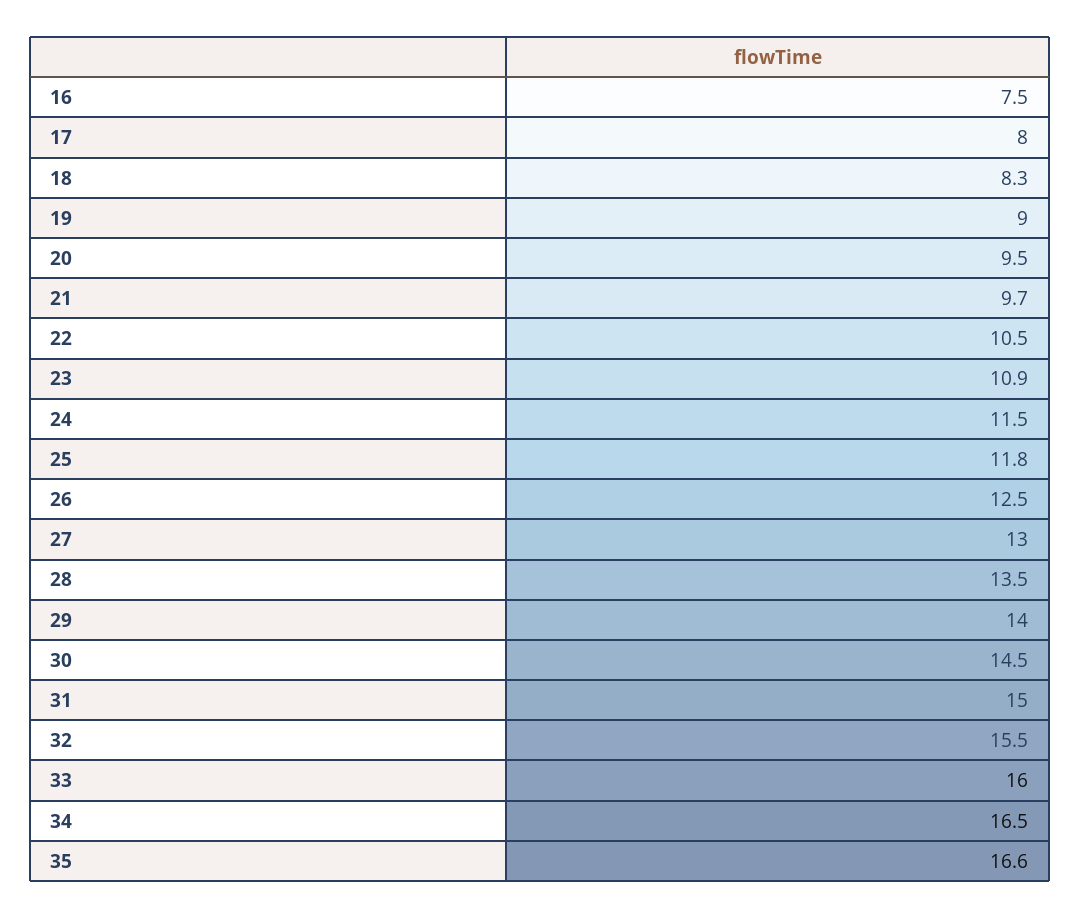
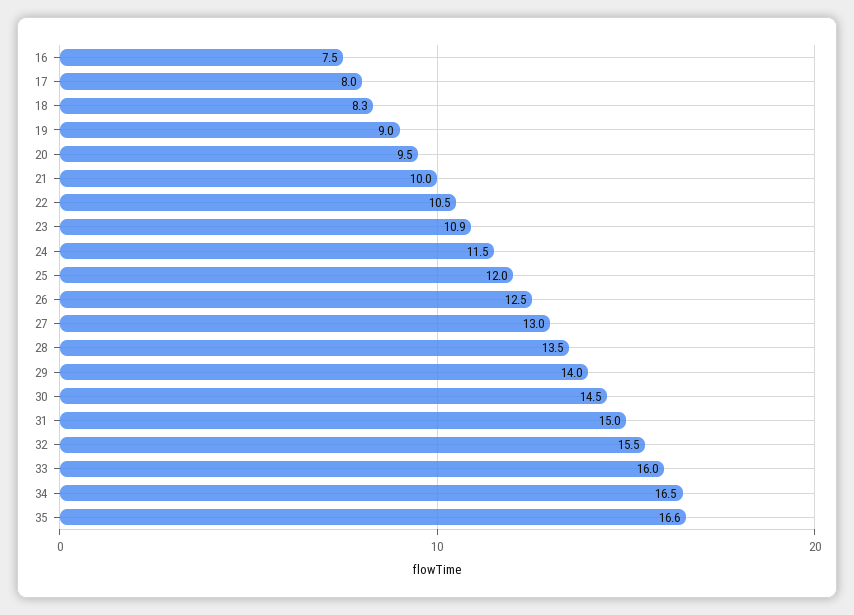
  {
    "16": 7.5,
    "17": 8,
    "18": 8.3,
    "19": 9,
    "20": 9.5,
-   "21": 9.7,
+   "21": 10,
    "22": 10.5,
    "23": 10.9,
    "24": 11.5,
-   "25": 11.8,
+   "25": 12,
    "26": 12.5,
    "27": 13,
    "28": 13.5,
    "29": 14,
    "30": 14.5,
    "31": 15,
    "32": 15.5,
    "33": 16,
    "34": 16.5,
    "35": 16.6
  }

